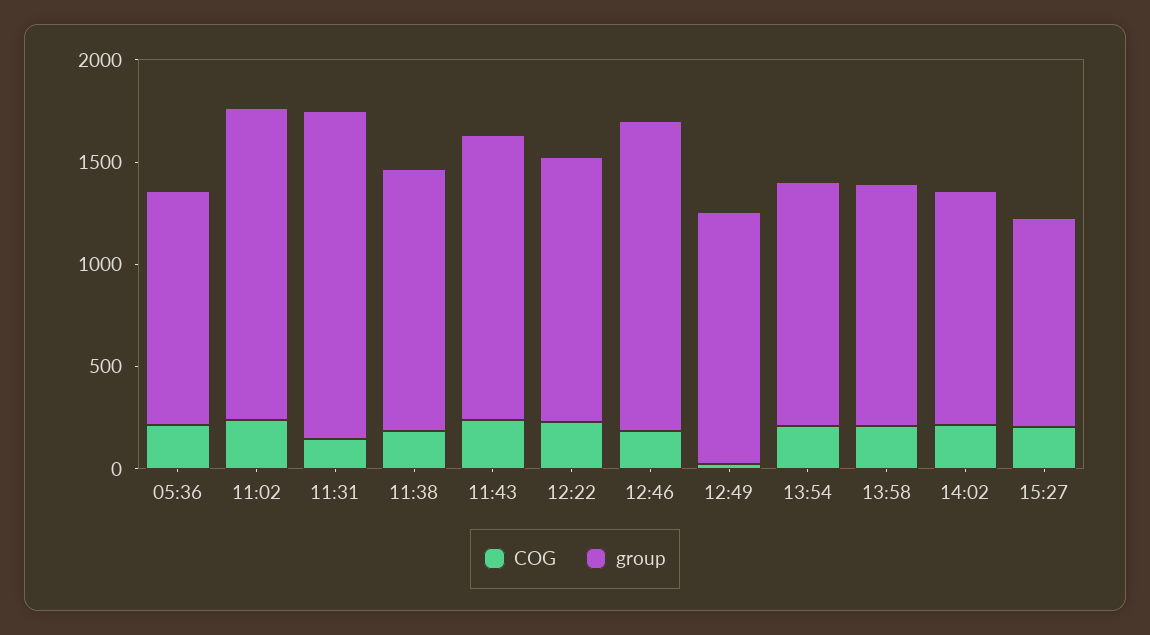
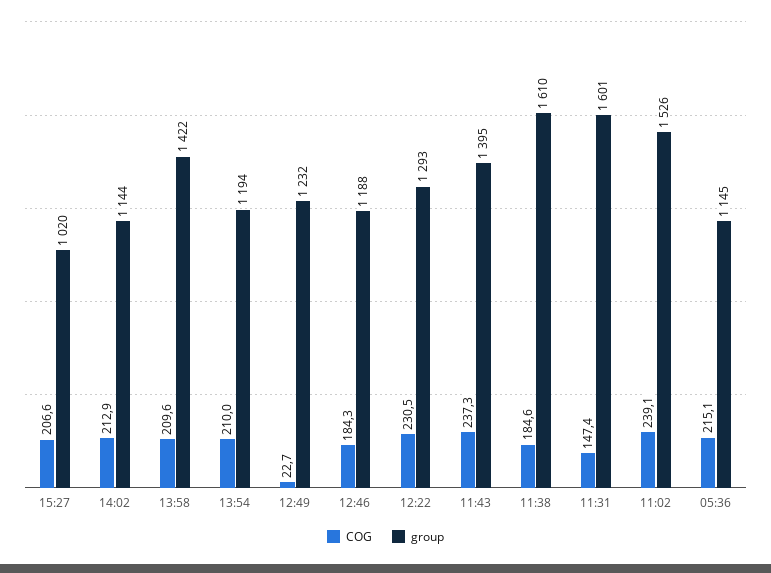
  {
    "COG": {
      "05:36": 215.1,
      "11:02": 239.1,
      "11:31": 147.4,
      "11:38": 184.6,
      "11:43": 237.3,
      "12:22": 230.5,
      "12:46": 184.3,
      "12:49": 22.7,
      "13:54": 210,
      "13:58": 209.6,
      "14:02": 212.9,
      "15:27": 206.6
    },
    "group": {
      "05:36": 1145,
      "11:02": 1526,
      "11:31": 1601,
-     "11:38": 1300,
+     "11:38": 1610,
      "11:43": 1395,
      "12:22": 1293,
-     "12:46": 1500,
+     "12:46": 1188,
      "12:49": 1232,
      "13:54": 1194,
-     "13:58": 1200,
+     "13:58": 1422,
      "14:02": 1144,
      "15:27": 1020
    }
  }

